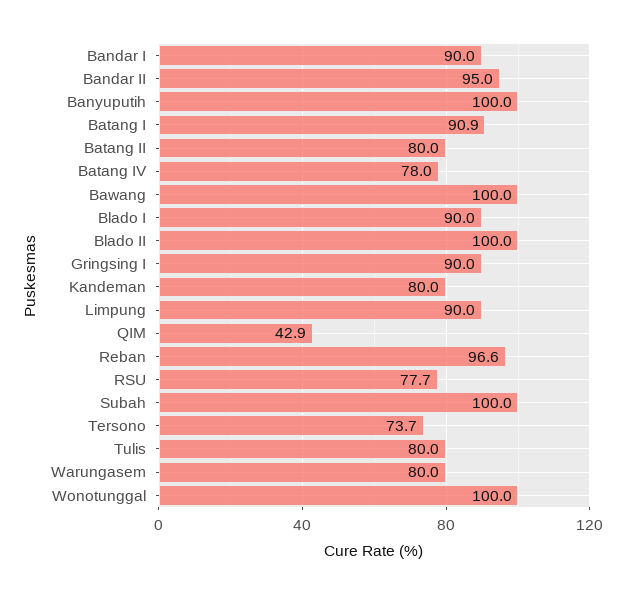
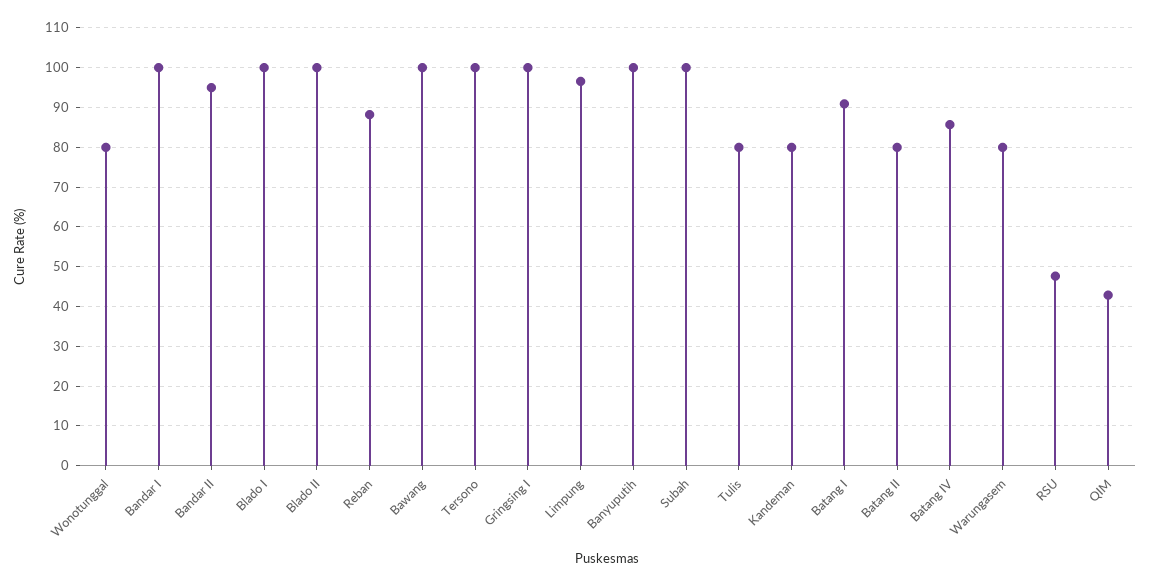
  {
-   "Bandar I": 90,
+   "Bandar I": 100,
    "Bandar II": 95,
    "Banyuputih": 100,
    "Batang I": 90.9,
    "Batang II": 80,
-   "Batang IV": 78,
+   "Batang IV": 86,
    "Bawang": 100,
-   "Blado I": 90,
+   "Blado I": 100,
    "Blado II": 100,
-   "Gringsing I": 90,
+   "Gringsing I": 100,
    "Kandeman": 80,
-   "Limpung": 90,
+   "Limpung": 96,
    "QIM": 42.9,
-   "Reban": 96.6,
+   "Reban": 88,
-   "RSU": 77.7,
+   "RSU": 48,
    "Subah": 100,
-   "Tersono": 73.7,
+   "Tersono": 100,
    "Tulis": 80,
    "Warungasem": 80,
-   "Wonotunggal": 100
+   "Wonotunggal": 80
  }

